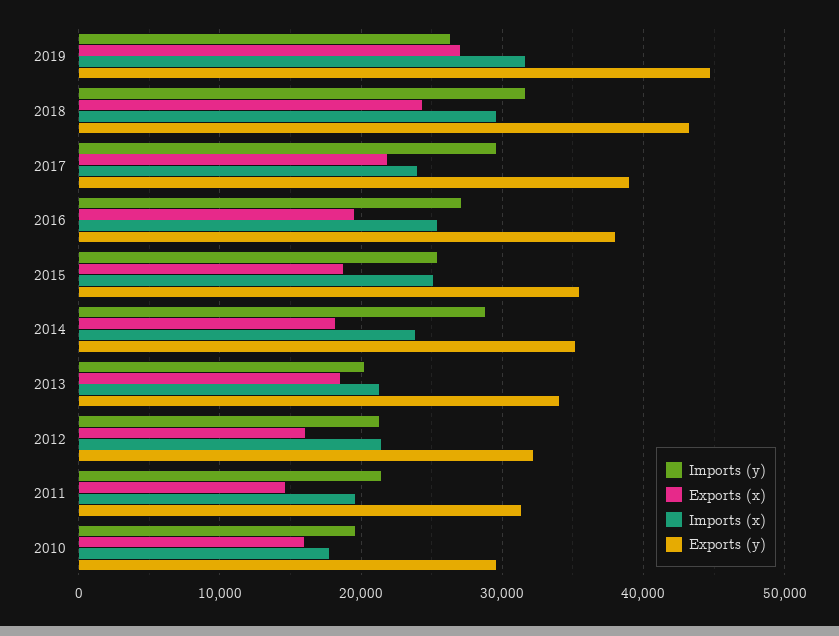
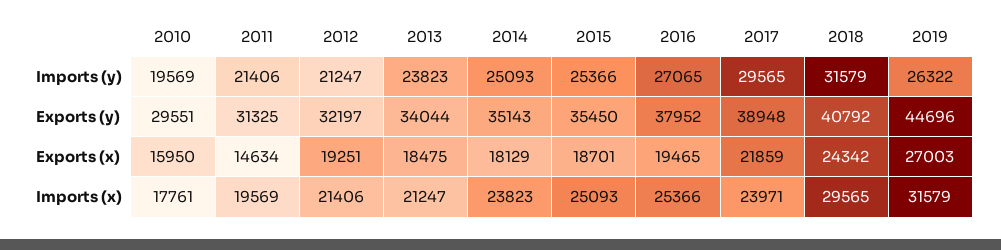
  {
    "Imports (y)": {
      "2019": 26322,
      "2018": 31579,
      "2017": 29565,
      "2016": 27065,
      "2015": 25366,
-     "2014": 29000,
+     "2014": 25093,
-     "2013": 20000,
+     "2013": 23823,
      "2012": 21247,
      "2011": 21406,
      "2010": 19569
    },
    "Exports (x)": {
      "2019": 27003,
      "2018": 24342,
      "2017": 21859,
      "2016": 19465,
      "2015": 18701,
      "2014": 18129,
      "2013": 18475,
-     "2012": 16000,
+     "2012": 19251,
      "2011": 14634,
      "2010": 15950
    },
    "Imports (x)": {
      "2019": 31579,
      "2018": 29565,
      "2017": 23971,
      "2016": 25366,
      "2015": 25093,
      "2014": 23823,
      "2013": 21247,
      "2012": 21406,
      "2011": 19569,
      "2010": 17761
    },
    "Exports (y)": {
      "2019": 44696,
-     "2018": 43000,
+     "2018": 40792,
      "2017": 38948,
      "2016": 37952,
      "2015": 35450,
      "2014": 35143,
      "2013": 34044,
      "2012": 32197,
      "2011": 31325,
      "2010": 29551
    }
  }

